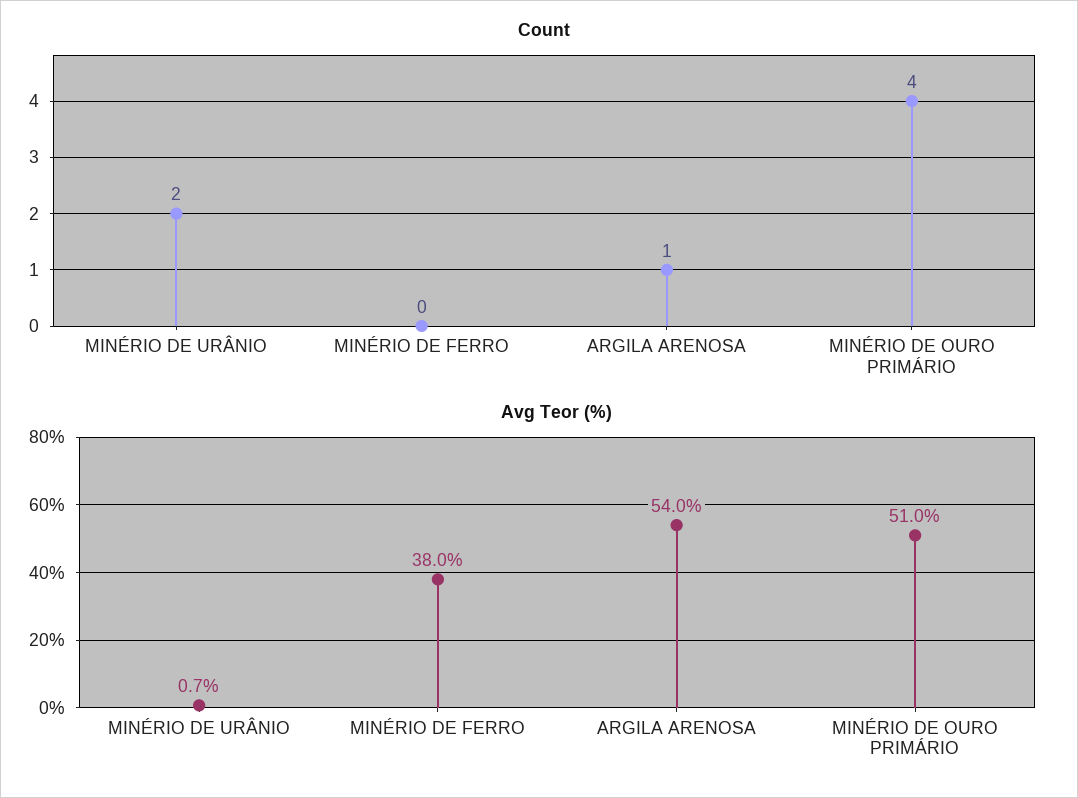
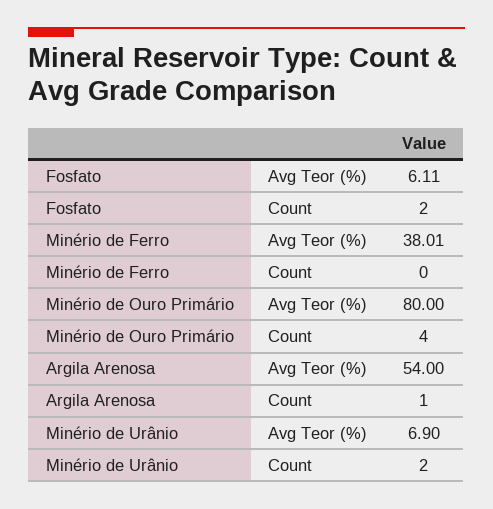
  {
    "Count": {
      "MINÉRIO DE URÂNIO": 2,
      "MINÉRIO DE FERRO": 0,
      "ARGILA ARENOSA": 1,
-     "MINÉRIO DE OURO PRIMÁRIO": 4
+     "MINÉRIO DE OURO PRIMÁRIO": 4,
+     "Fosfato": 2
    },
    "Avg Teor (%)": {
-     "MINÉRIO DE URÂNIO": 0.7,
+     "MINÉRIO DE URÂNIO": 6.9,
      "MINÉRIO DE FERRO": 38.01,
      "ARGILA ARENOSA": 54,
-     "MINÉRIO DE OURO PRIMÁRIO": 51
+     "MINÉRIO DE OURO PRIMÁRIO": 80,
+     "Fosfato": 6.11
    }
  }

